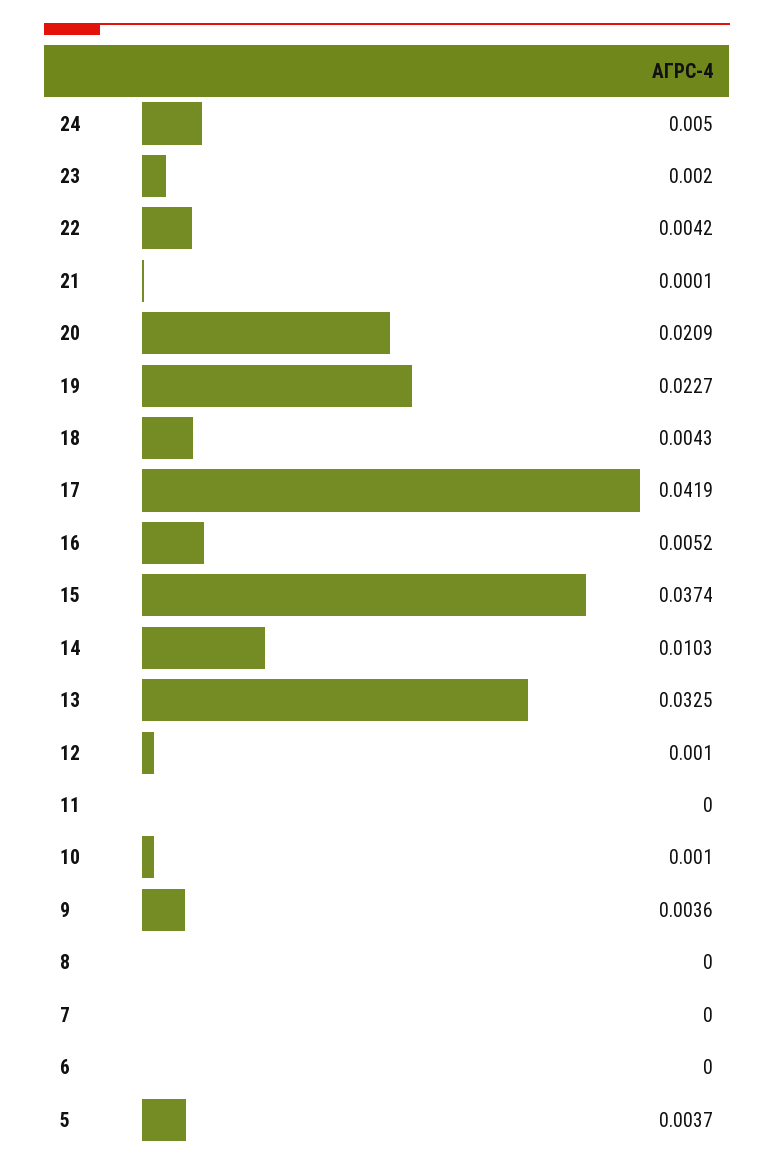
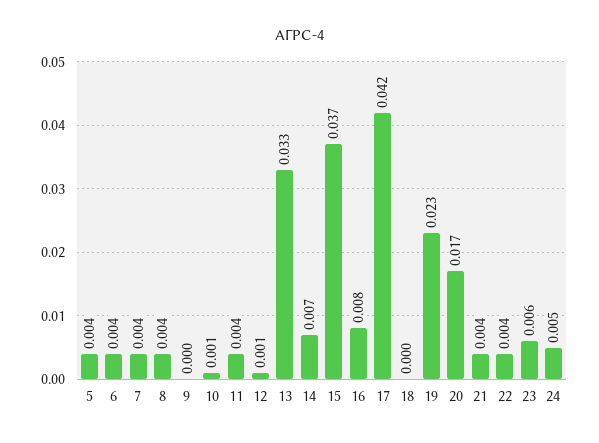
  {
    "24": 0.005,
-   "23": 0.002,
+   "23": 0.006,
    "22": 0.0042,
-   "21": 0.0001,
+   "21": 0.004,
-   "20": 0.0209,
+   "20": 0.017,
    "19": 0.0227,
-   "18": 0.0043,
+   "18": 0,
    "17": 0.0419,
-   "16": 0.0052,
+   "16": 0.008,
    "15": 0.0374,
-   "14": 0.0103,
+   "14": 0.007,
    "13": 0.0325,
    "12": 0.001,
-   "11": 0,
+   "11": 0.004,
    "10": 0.001,
-   "9": 0.0036,
+   "9": 0,
-   "8": 0,
+   "8": 0.004,
-   "7": 0,
+   "7": 0.004,
-   "6": 0,
+   "6": 0.004,
    "5": 0.0037
  }

